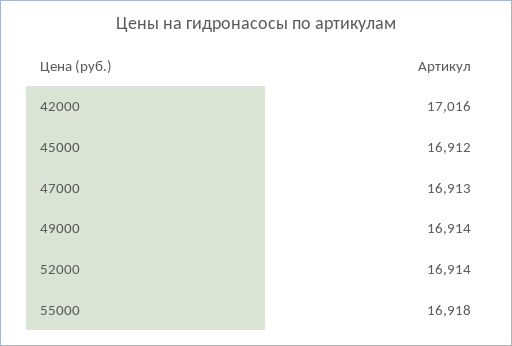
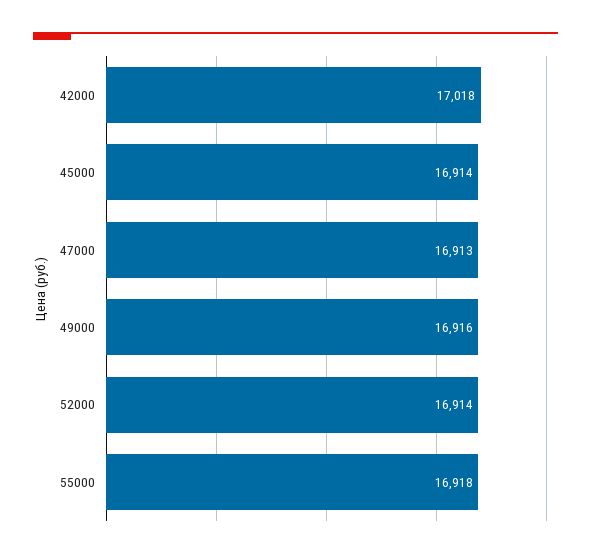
  {
-   "42000": 17016,
+   "42000": 17018,
-   "45000": 16912,
+   "45000": 16914,
    "47000": 16913,
-   "49000": 16914,
+   "49000": 16916,
    "52000": 16914,
    "55000": 16918
  }

